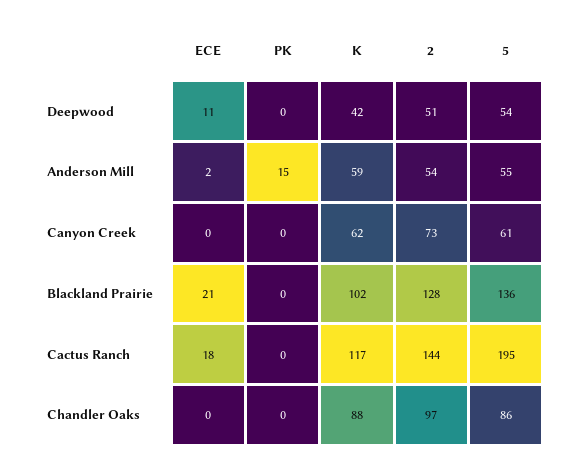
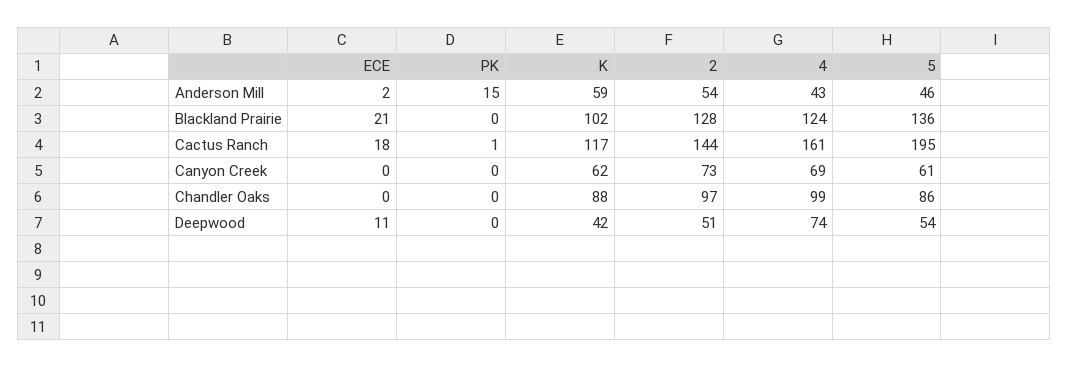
  {
    "ECE": {
      "Deepwood": 11,
      "Anderson Mill": 2,
      "Canyon Creek": 0,
      "Blackland Prairie": 21,
      "Cactus Ranch": 18,
      "Chandler Oaks": 0
    },
    "PK": {
      "Deepwood": 0,
      "Anderson Mill": 15,
      "Canyon Creek": 0,
      "Blackland Prairie": 0,
-     "Cactus Ranch": 0,
+     "Cactus Ranch": 1,
      "Chandler Oaks": 0
    },
    "K": {
      "Deepwood": 42,
      "Anderson Mill": 59,
      "Canyon Creek": 62,
      "Blackland Prairie": 102,
      "Cactus Ranch": 117,
      "Chandler Oaks": 88
    },
    "2": {
      "Deepwood": 51,
      "Anderson Mill": 54,
      "Canyon Creek": 73,
      "Blackland Prairie": 128,
      "Cactus Ranch": 144,
      "Chandler Oaks": 97
    },
    "5": {
      "Deepwood": 54,
-     "Anderson Mill": 55,
+     "Anderson Mill": 46,
      "Canyon Creek": 61,
      "Blackland Prairie": 136,
      "Cactus Ranch": 195,
      "Chandler Oaks": 86
-   }
+   },
+   "4": {
+     "Anderson Mill": 43,
+     "Blackland Prairie": 124,
+     "Cactus Ranch": 161,
+     "Canyon Creek": 69,
+     "Chandler Oaks": 99,
+     "Deepwood": 74
+   }
  }

